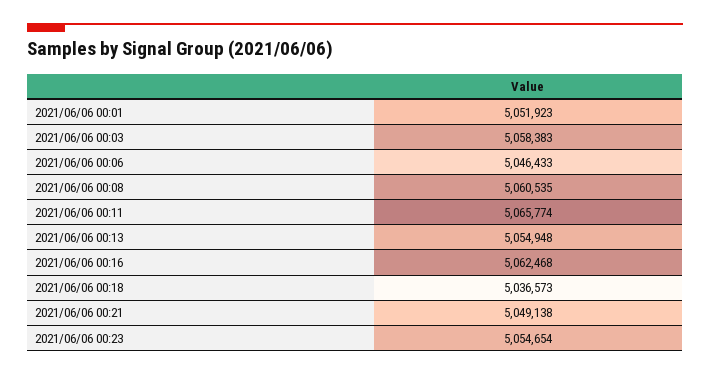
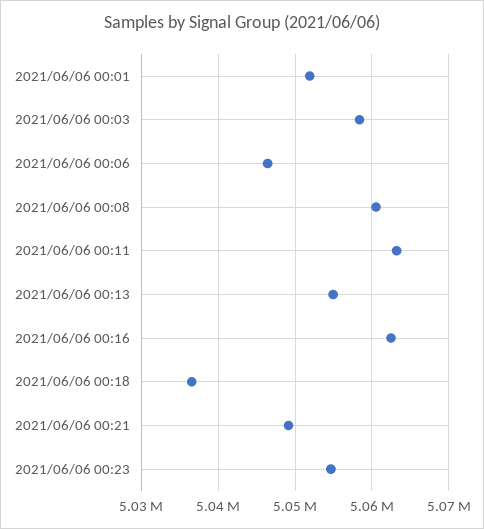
  {
    "2021/06/06 00:01": 5051923,
    "2021/06/06 00:03": 5058383,
    "2021/06/06 00:06": 5046433,
    "2021/06/06 00:08": 5060535,
-   "2021/06/06 00:11": 5065774,
+   "2021/06/06 00:11": 5063000,
    "2021/06/06 00:13": 5054948,
    "2021/06/06 00:16": 5062468,
    "2021/06/06 00:18": 5036573,
    "2021/06/06 00:21": 5049138,
    "2021/06/06 00:23": 5054654
  }

